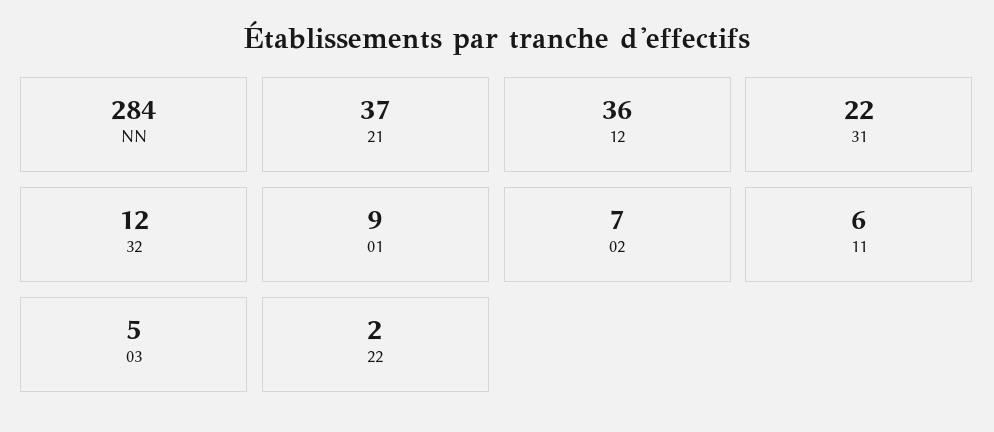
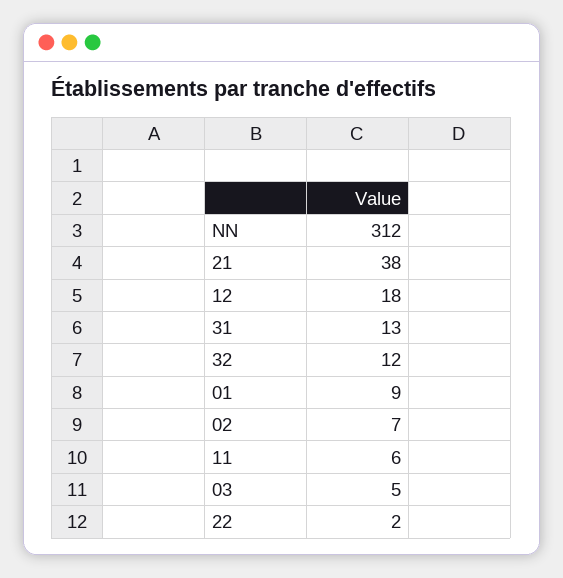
  {
-   "NN": 284,
+   "NN": 312,
-   "21": 37,
+   "21": 38,
-   "12": 36,
+   "12": 18,
-   "31": 22,
+   "31": 13,
    "32": 12,
    "01": 9,
    "02": 7,
    "11": 6,
    "03": 5,
    "22": 2
  }

